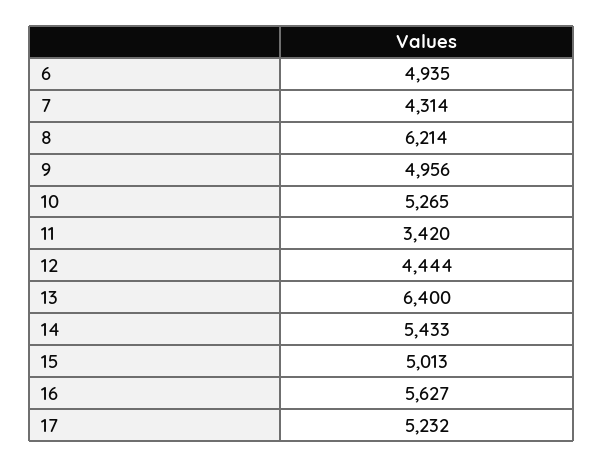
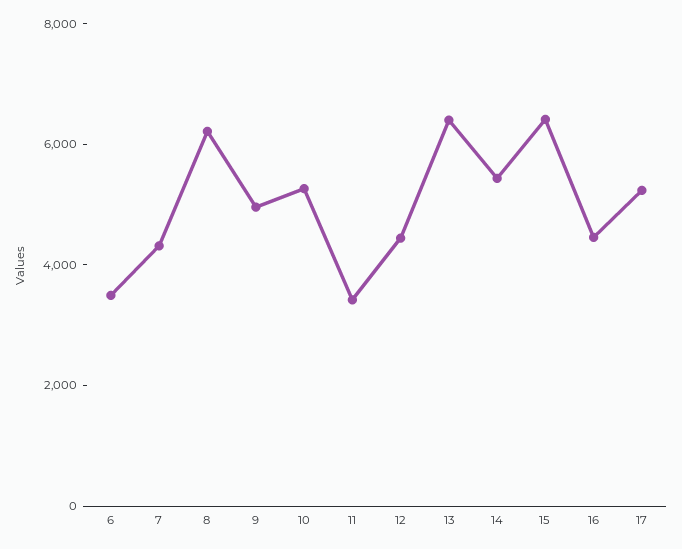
  {
-   "6": 4935,
+   "6": 3500,
    "7": 4314,
    "8": 6214,
    "9": 4956,
    "10": 5265,
    "11": 3420,
    "12": 4444,
    "13": 6400,
    "14": 5433,
-   "15": 5013,
+   "15": 6500,
-   "16": 5627,
+   "16": 4500,
    "17": 5232
  }

